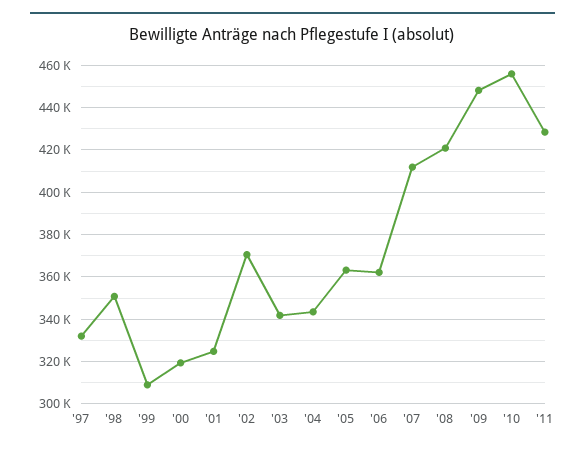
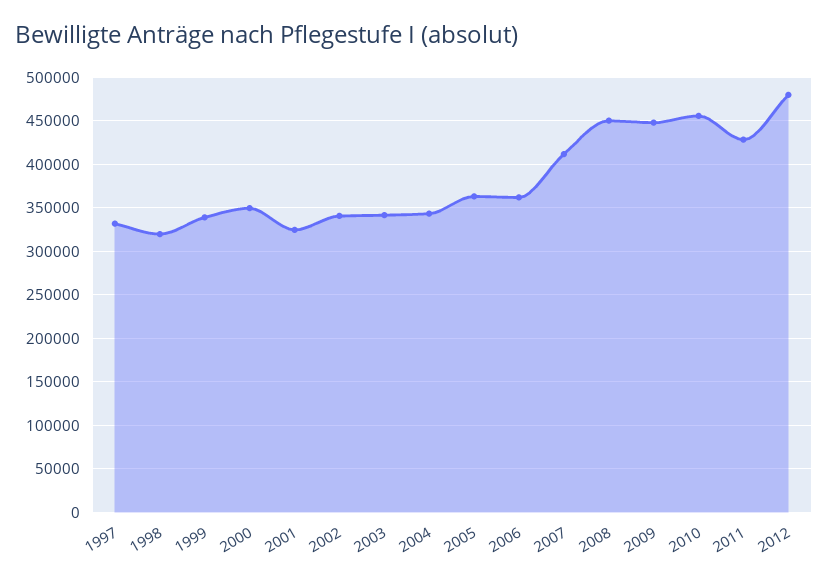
  {
    "'97": 330000,
-   "'98": 350000,
+   "'98": 320000,
-   "'99": 310000,
+   "'99": 340000,
-   "'00": 320000,
+   "'00": 350000,
    "'01": 325000,
-   "'02": 370000,
+   "'02": 340000,
    "'03": 340000,
    "'04": 345000,
    "'05": 365000,
    "'06": 360000,
    "'07": 410000,
-   "'08": 420000,
+   "'08": 450000,
    "'09": 450000,
    "'10": 455000,
-   "'11": 430000
+   "'11": 430000,
+   "2012": 480000
  }

